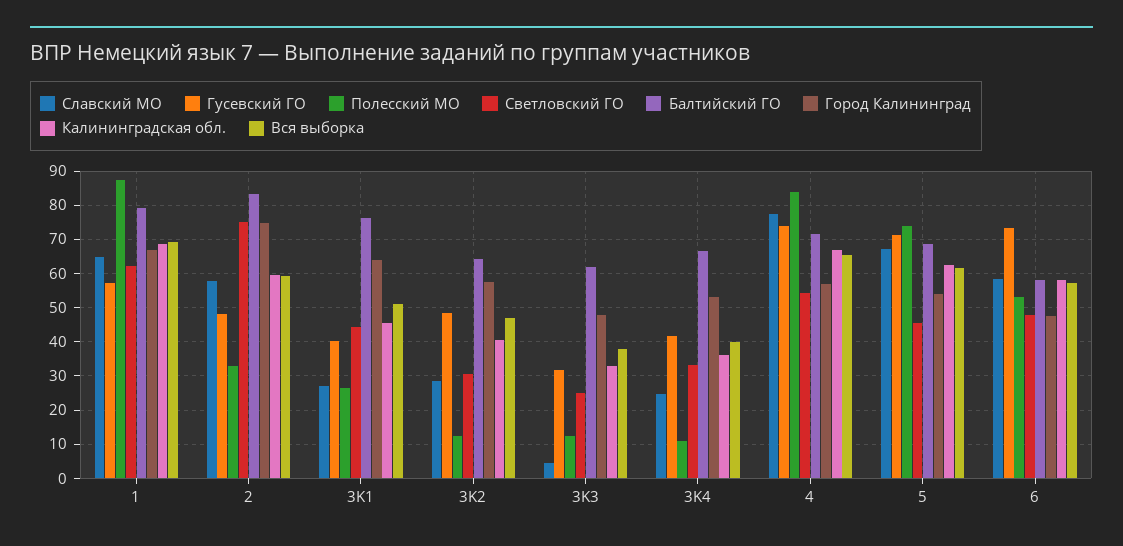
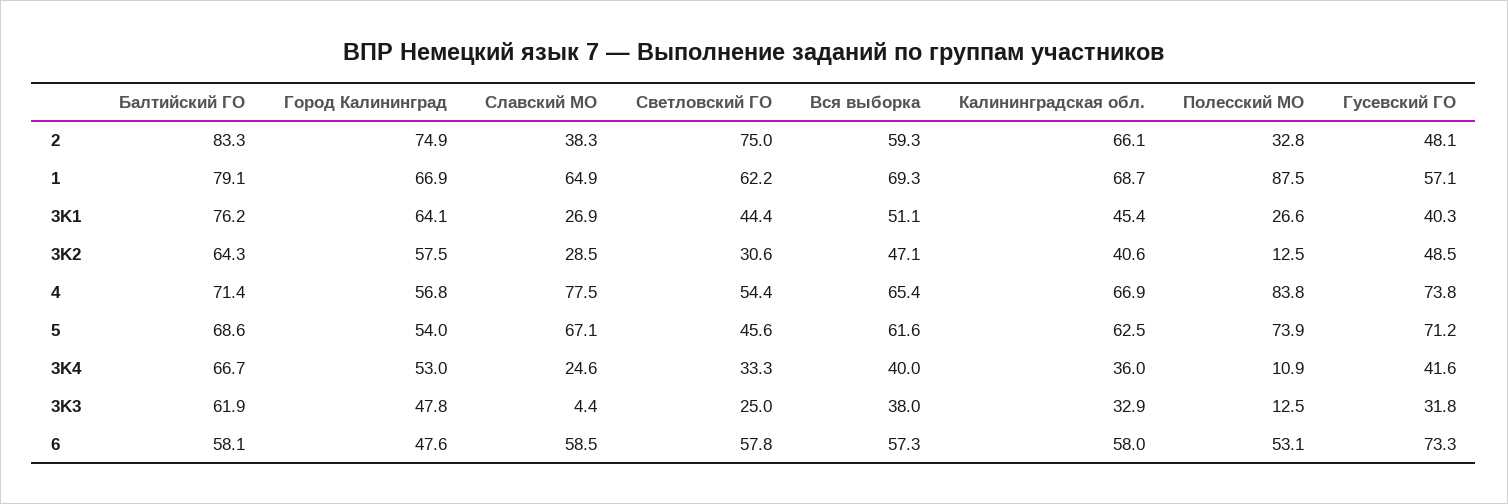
  {
    "Славский МО": {
      "1": 64.9,
-     "2": 58,
+     "2": 38.3,
      "3K1": 26.9,
      "3K2": 28.5,
      "3K3": 4.4,
      "3K4": 24.6,
      "4": 77.5,
      "5": 67.1,
      "6": 58.5
    },
    "Гусевский ГО": {
      "1": 57.1,
      "2": 48.1,
      "3K1": 40.3,
      "3K2": 48.5,
      "3K3": 31.8,
      "3K4": 41.6,
      "4": 73.8,
      "5": 71.2,
      "6": 73.3
    },
    "Полесский МО": {
      "1": 87.5,
      "2": 32.8,
      "3K1": 26.6,
      "3K2": 12.5,
      "3K3": 12.5,
      "3K4": 10.9,
      "4": 83.8,
      "5": 73.9,
      "6": 53.1
    },
    "Светловский ГО": {
      "1": 62.2,
      "2": 75,
      "3K1": 44.4,
      "3K2": 30.6,
      "3K3": 25,
      "3K4": 33.3,
      "4": 54.4,
      "5": 45.6,
-     "6": 48
+     "6": 57.8
    },
    "Балтийский ГО": {
      "1": 79.1,
      "2": 83.3,
      "3K1": 76.2,
      "3K2": 64.3,
      "3K3": 61.9,
      "3K4": 66.7,
      "4": 71.4,
      "5": 68.6,
      "6": 58.1
    },
    "Город Калининград": {
      "1": 66.9,
      "2": 74.9,
      "3K1": 64.1,
      "3K2": 57.5,
      "3K3": 47.8,
      "3K4": 53,
      "4": 56.8,
      "5": 54,
      "6": 47.6
    },
    "Калининградская обл.": {
      "1": 68.7,
-     "2": 60,
+     "2": 66.1,
      "3K1": 45.4,
      "3K2": 40.6,
      "3K3": 32.9,
      "3K4": 36,
      "4": 66.9,
      "5": 62.5,
      "6": 58
    },
    "Вся выборка": {
      "1": 69.3,
      "2": 59.3,
      "3K1": 51.1,
      "3K2": 47.1,
      "3K3": 38,
      "3K4": 40,
      "4": 65.4,
      "5": 61.6,
      "6": 57.3
    }
  }

